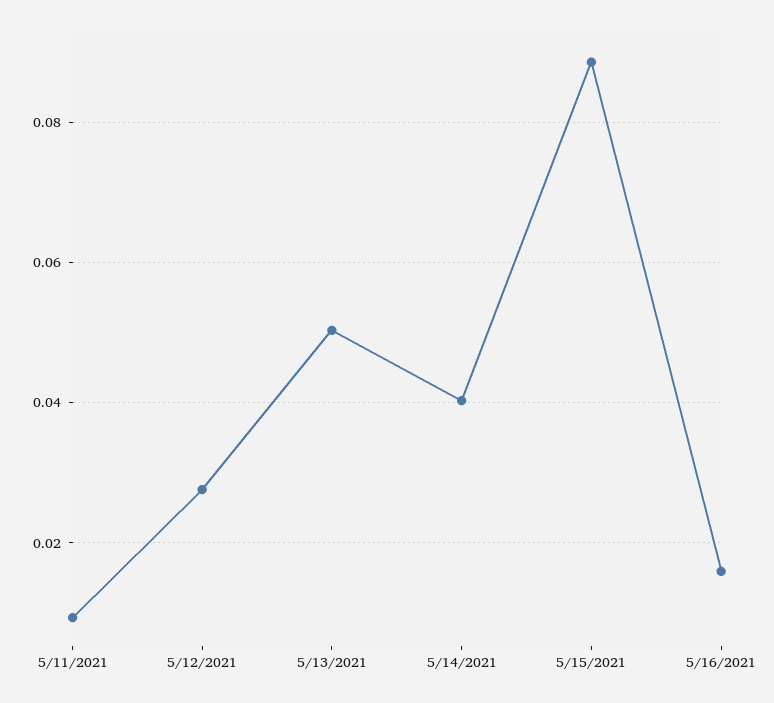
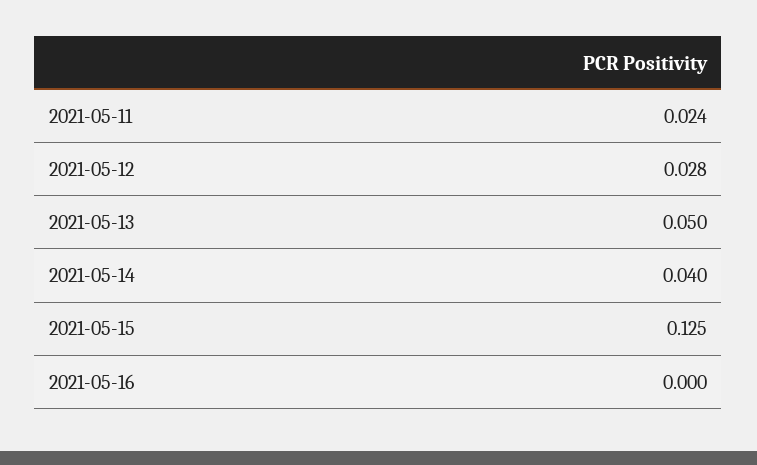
  {
-   "5/11/2021": 0.01,
+   "5/11/2021": 0.024,
    "5/12/2021": 0.028,
    "5/13/2021": 0.05,
    "5/14/2021": 0.04,
-   "5/15/2021": 0.088,
+   "5/15/2021": 0.125,
-   "5/16/2021": 0.016
+   "5/16/2021": 0
  }

